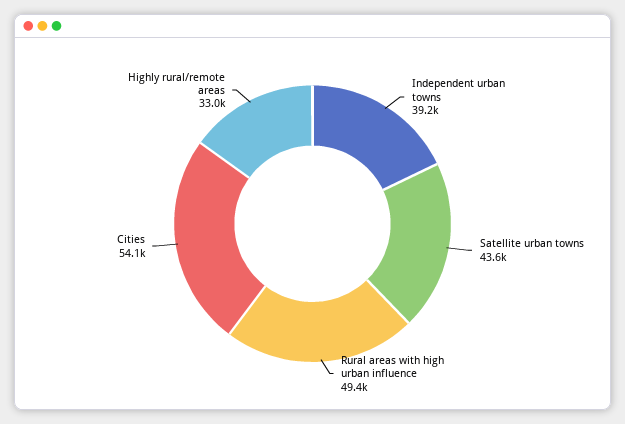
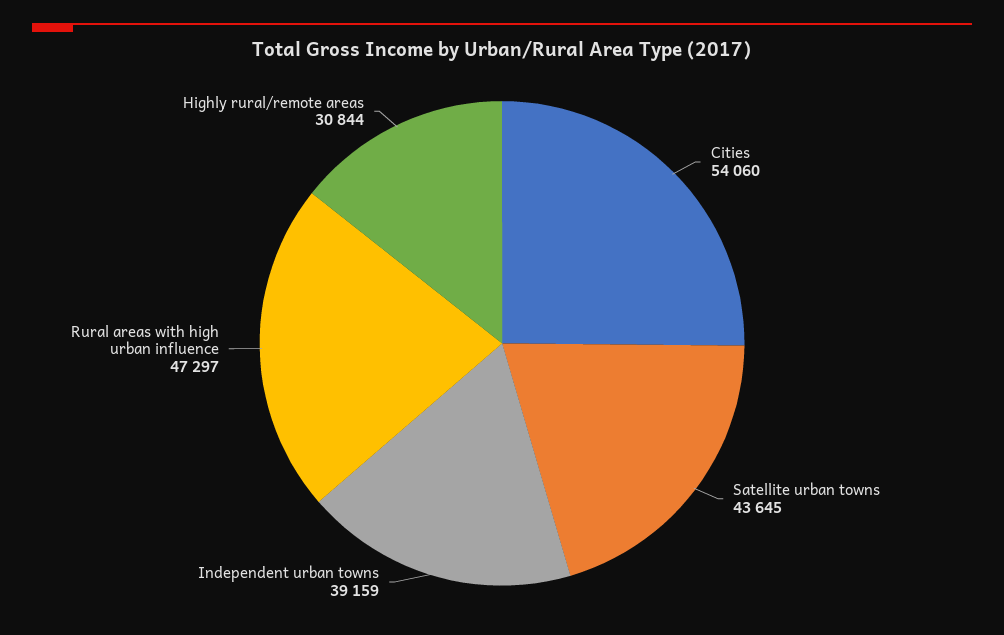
  {
    "Independent urban towns": 39159,
    "Satellite urban towns": 43645,
-   "Rural areas with high urban influence": 49400,
+   "Rural areas with high urban influence": 47297,
    "Cities": 54060,
-   "Highly rural/remote areas": 33000
+   "Highly rural/remote areas": 30844
  }

